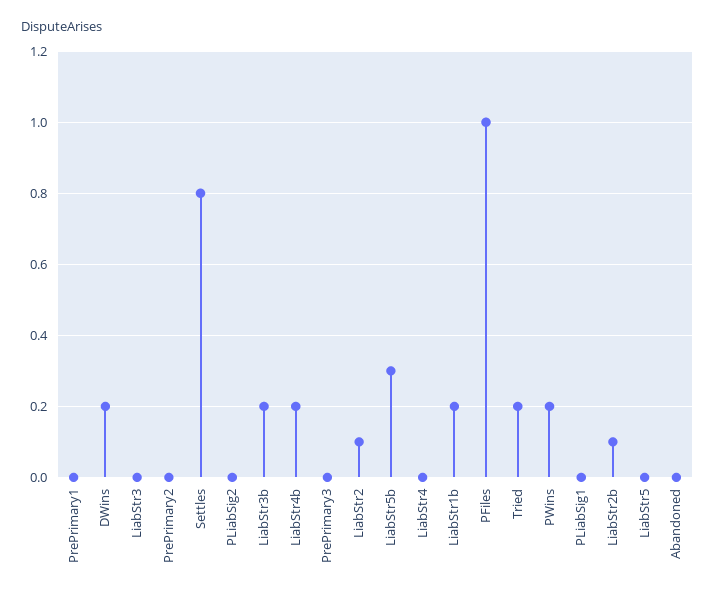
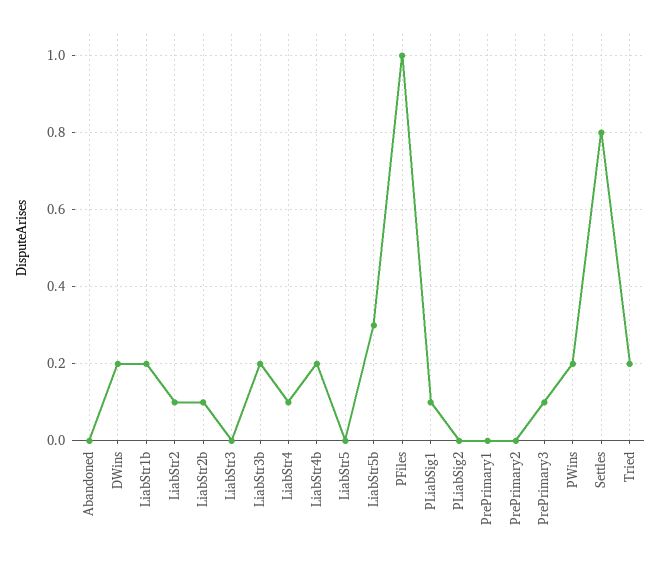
  {
    "PrePrimary1": 0,
    "DWins": 0.2,
    "LiabStr3": 0,
    "PrePrimary2": 0,
    "Settles": 0.8,
    "PLiabSig2": 0,
    "LiabStr3b": 0.2,
    "LiabStr4b": 0.2,
-   "PrePrimary3": 0,
+   "PrePrimary3": 0.1,
    "LiabStr2": 0.1,
    "LiabStr5b": 0.3,
-   "LiabStr4": 0,
+   "LiabStr4": 0.1,
    "LiabStr1b": 0.2,
    "PFiles": 1,
    "Tried": 0.2,
    "PWins": 0.2,
-   "PLiabSig1": 0,
+   "PLiabSig1": 0.1,
    "LiabStr2b": 0.1,
    "LiabStr5": 0,
    "Abandoned": 0
  }

